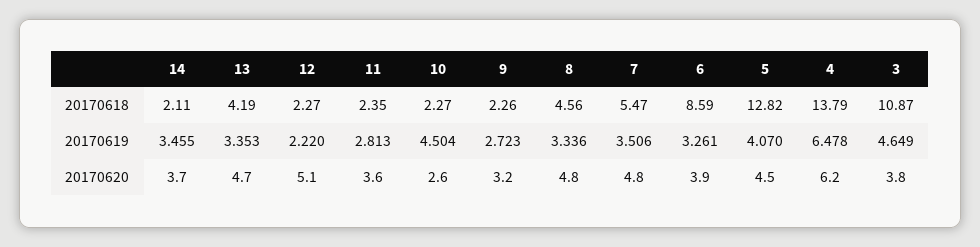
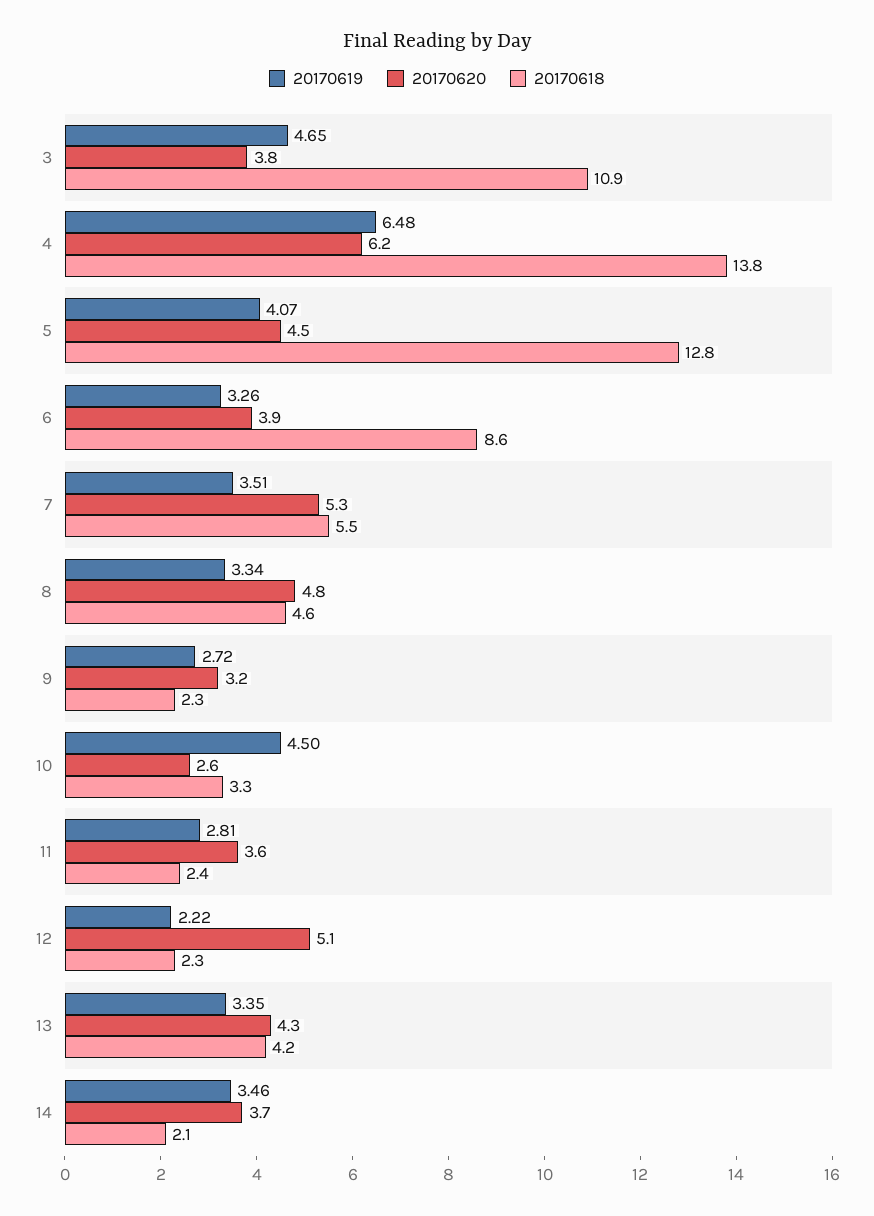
  {
    "20170618": {
      "14": 2.11,
      "13": 4.19,
      "12": 2.27,
      "11": 2.35,
-     "10": 2.27,
+     "10": 3.3,
      "9": 2.26,
      "8": 4.56,
      "7": 5.47,
      "6": 8.59,
      "5": 12.82,
      "4": 13.79,
      "3": 10.87
    },
    "20170619": {
      "14": 3.455,
      "13": 3.353,
      "12": 2.22,
      "11": 2.813,
      "10": 4.504,
      "9": 2.723,
      "8": 3.336,
      "7": 3.506,
      "6": 3.261,
      "5": 4.07,
      "4": 6.478,
      "3": 4.649
    },
    "20170620": {
      "14": 3.7,
-     "13": 4.7,
+     "13": 4.3,
      "12": 5.1,
      "11": 3.6,
      "10": 2.6,
      "9": 3.2,
      "8": 4.8,
-     "7": 4.8,
+     "7": 5.3,
      "6": 3.9,
      "5": 4.5,
      "4": 6.2,
      "3": 3.8
    }
  }

